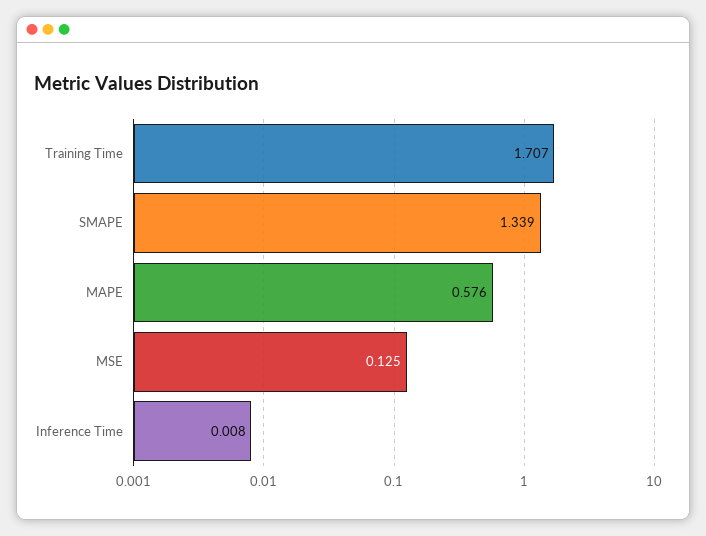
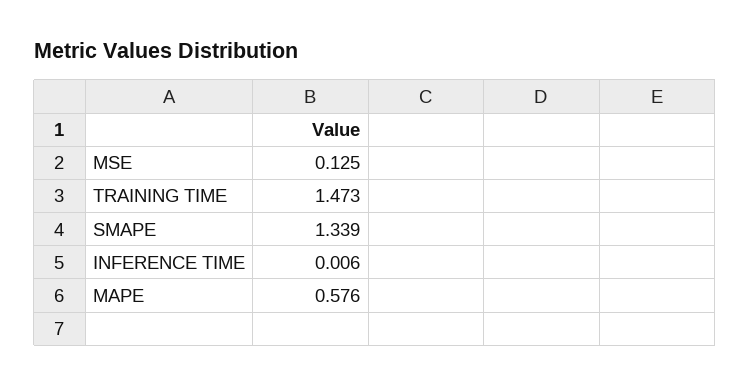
  {
-   "Training Time": 1.707,
+   "Training Time": 1.473,
    "SMAPE": 1.339,
    "MAPE": 0.576,
    "MSE": 0.125,
-   "Inference Time": 0.008
+   "Inference Time": 0.006
  }

